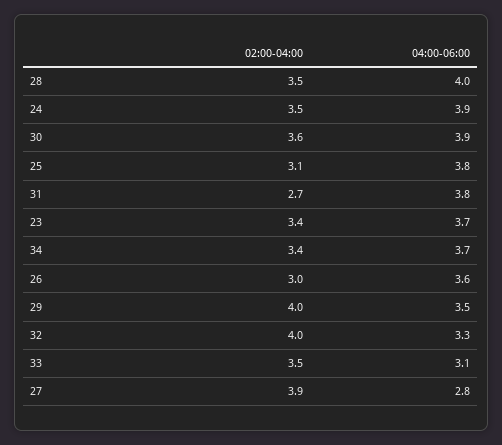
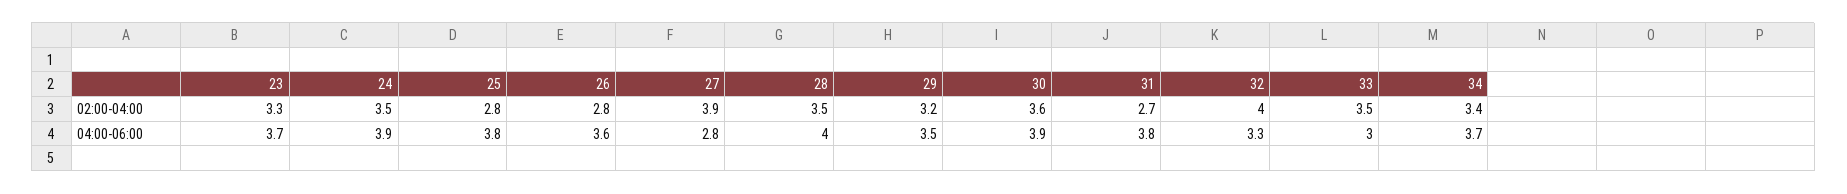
  {
    "02:00-04:00": {
      "28": 3.5,
      "24": 3.5,
      "30": 3.6,
-     "25": 3.1,
+     "25": 2.8,
      "31": 2.7,
-     "23": 3.4,
+     "23": 3.3,
      "34": 3.4,
-     "26": 3,
+     "26": 2.8,
-     "29": 4,
+     "29": 3.2,
      "32": 4,
      "33": 3.5,
      "27": 3.9
    },
    "04:00-06:00": {
      "28": 4,
      "24": 3.9,
      "30": 3.9,
      "25": 3.8,
      "31": 3.8,
      "23": 3.7,
      "34": 3.7,
      "26": 3.6,
      "29": 3.5,
      "32": 3.3,
-     "33": 3.1,
+     "33": 3,
      "27": 2.8
    }
  }

